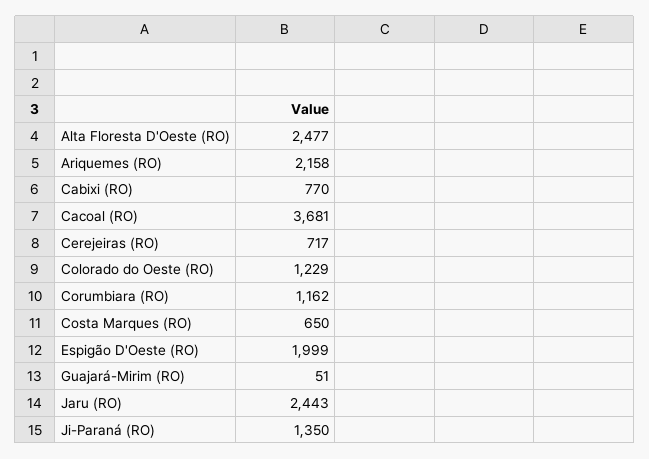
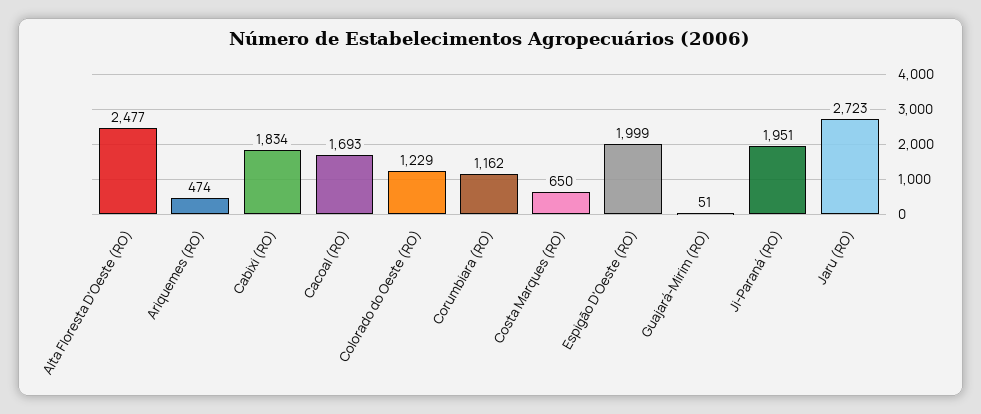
  {
    "Alta Floresta D'Oeste (RO)": 2477,
-   "Ariquemes (RO)": 2158,
+   "Ariquemes (RO)": 474,
-   "Cabixi (RO)": 770,
+   "Cabixi (RO)": 1834,
-   "Cacoal (RO)": 3681,
+   "Cacoal (RO)": 1693,
-   "Cerejeiras (RO)": 717,
    "Colorado do Oeste (RO)": 1229,
    "Corumbiara (RO)": 1162,
    "Costa Marques (RO)": 650,
    "Espigão D'Oeste (RO)": 1999,
    "Guajará-Mirim (RO)": 51,
-   "Jaru (RO)": 2443,
+   "Jaru (RO)": 2723,
-   "Ji-Paraná (RO)": 1350
+   "Ji-Paraná (RO)": 1951
  }

